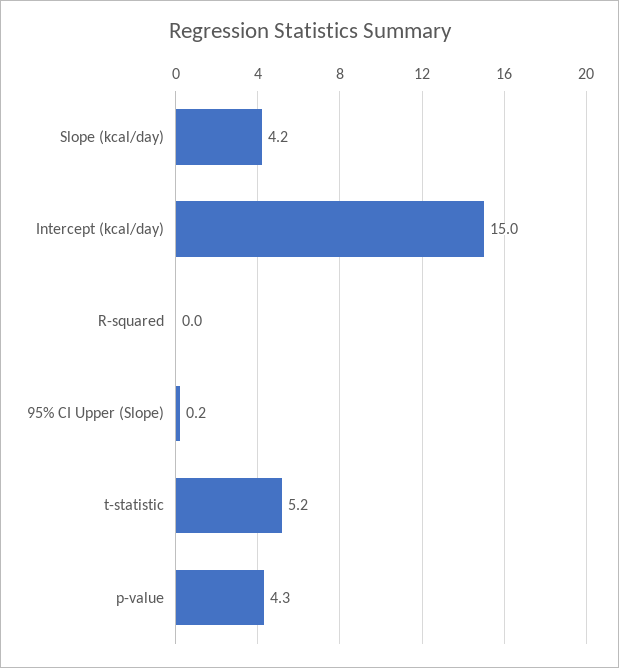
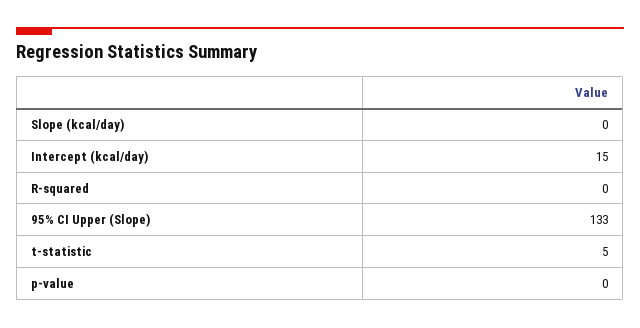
  {
-   "Slope (kcal/day)": 4.2,
+   "Slope (kcal/day)": 0,
    "Intercept (kcal/day)": 15,
    "R-squared": 0,
-   "95% CI Upper (Slope)": 0.2,
+   "95% CI Upper (Slope)": 133,
    "t-statistic": 5.2,
-   "p-value": 4.3
+   "p-value": 0
  }

